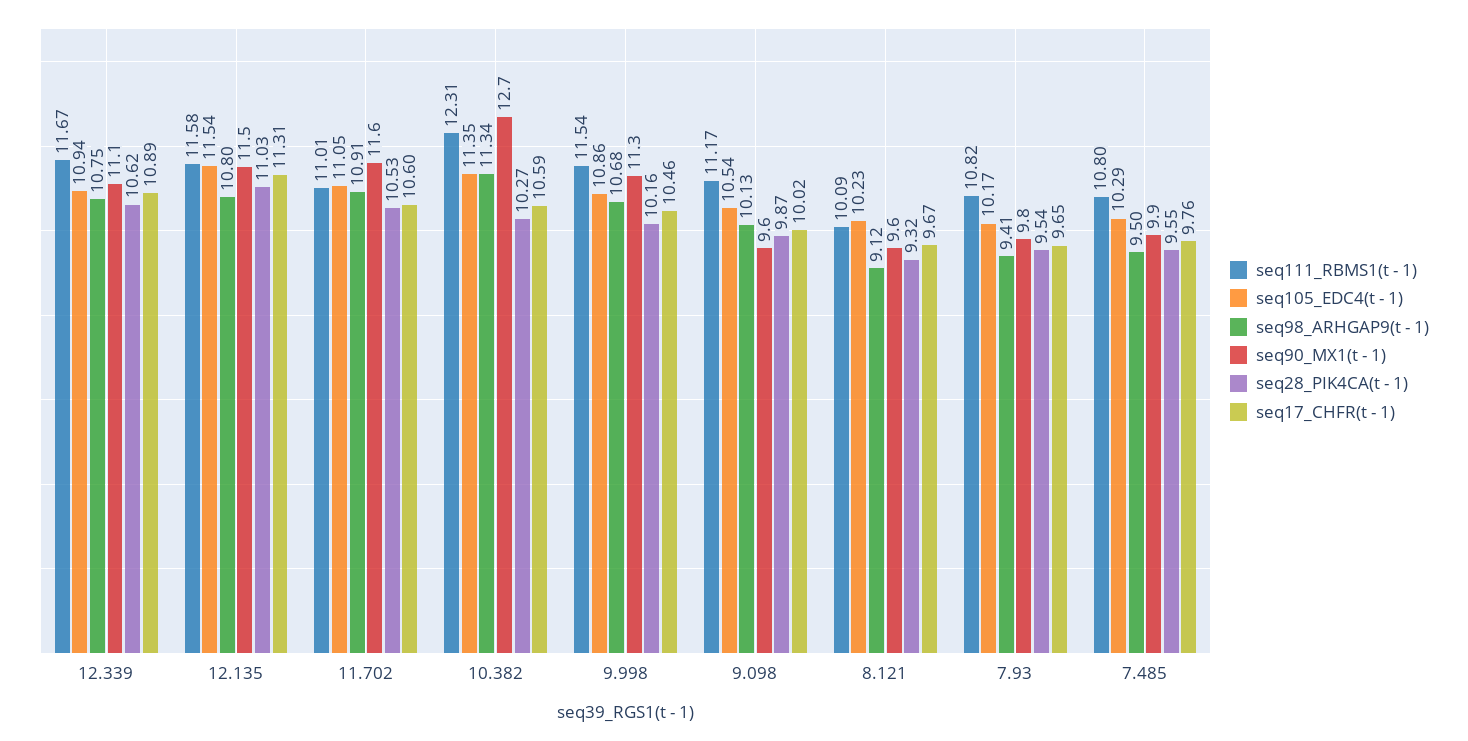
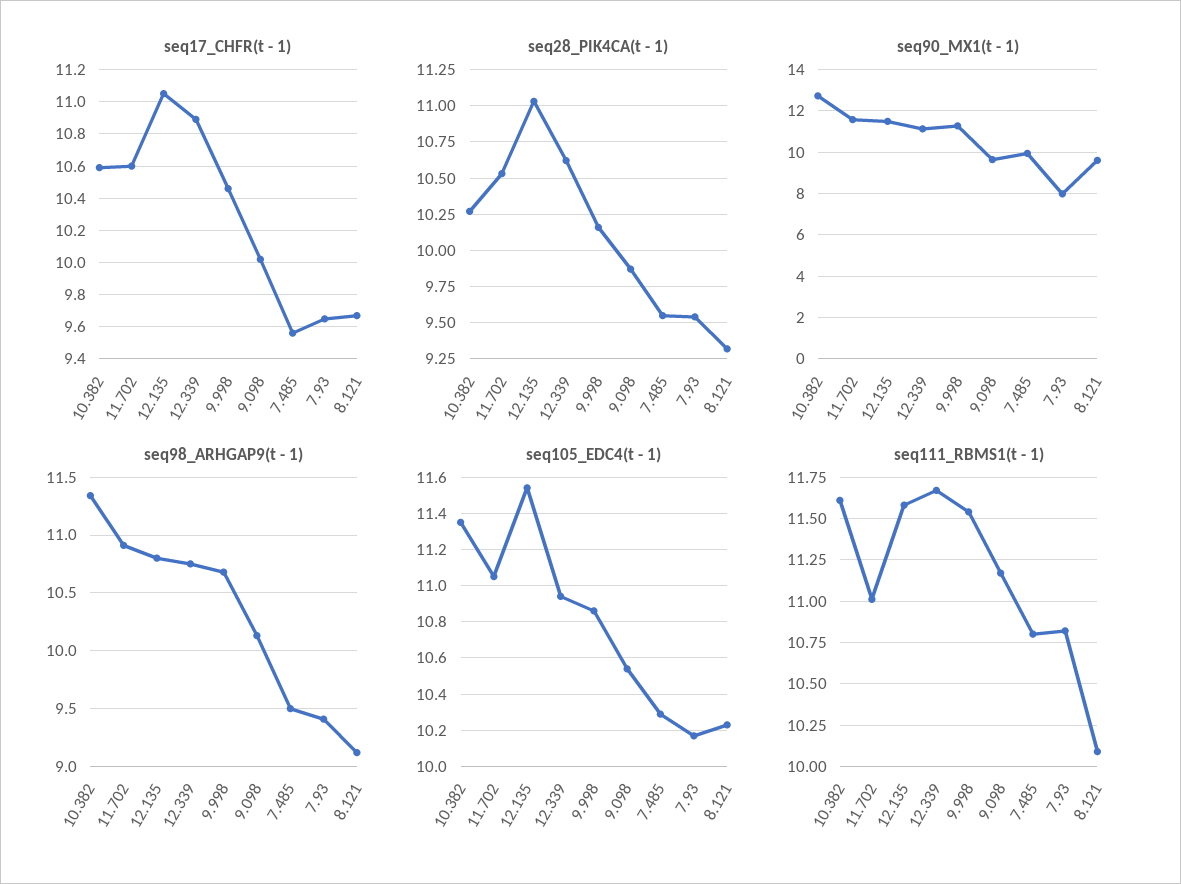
  {
    "seq111_RBMS1(t - 1)": {
      "12.339": 11.67,
      "12.135": 11.58,
      "11.702": 11.01,
-     "10.382": 12.31,
+     "10.382": 11.6,
      "9.998": 11.54,
      "9.098": 11.17,
      "8.121": 10.09,
      "7.93": 10.82,
      "7.485": 10.8
    },
    "seq105_EDC4(t - 1)": {
      "12.339": 10.94,
      "12.135": 11.54,
      "11.702": 11.05,
      "10.382": 11.35,
      "9.998": 10.86,
      "9.098": 10.54,
      "8.121": 10.23,
      "7.93": 10.17,
      "7.485": 10.29
    },
    "seq98_ARHGAP9(t - 1)": {
      "12.339": 10.75,
      "12.135": 10.8,
      "11.702": 10.91,
      "10.382": 11.34,
      "9.998": 10.68,
      "9.098": 10.13,
      "8.121": 9.12,
      "7.93": 9.41,
      "7.485": 9.5
    },
    "seq90_MX1(t - 1)": {
      "12.339": 11.1,
      "12.135": 11.5,
      "11.702": 11.6,
      "10.382": 12.7,
      "9.998": 11.3,
      "9.098": 9.6,
      "8.121": 9.6,
-     "7.93": 9.8,
+     "7.93": 8,
      "7.485": 9.9
    },
    "seq28_PIK4CA(t - 1)": {
      "12.339": 10.62,
      "12.135": 11.03,
      "11.702": 10.53,
      "10.382": 10.27,
      "9.998": 10.16,
      "9.098": 9.87,
      "8.121": 9.32,
      "7.93": 9.54,
      "7.485": 9.55
    },
    "seq17_CHFR(t - 1)": {
      "12.339": 10.89,
-     "12.135": 11.31,
+     "12.135": 11.05,
      "11.702": 10.6,
      "10.382": 10.59,
      "9.998": 10.46,
      "9.098": 10.02,
      "8.121": 9.67,
      "7.93": 9.65,
-     "7.485": 9.76
+     "7.485": 9.55
    }
  }

